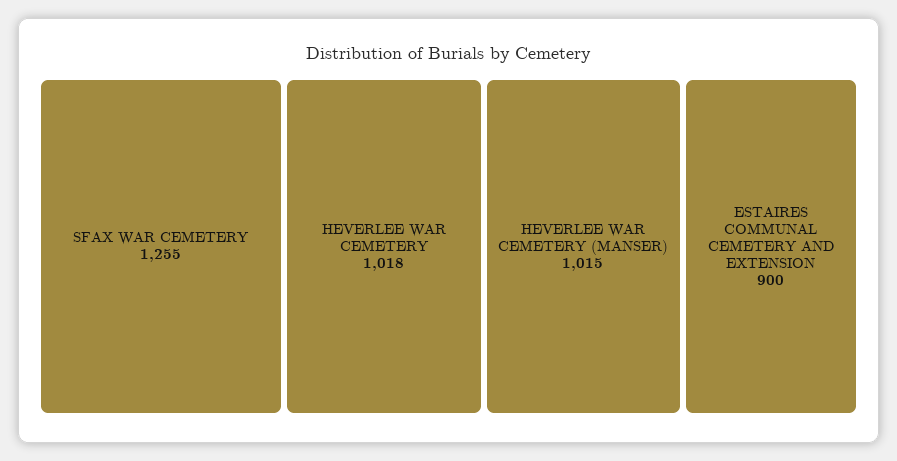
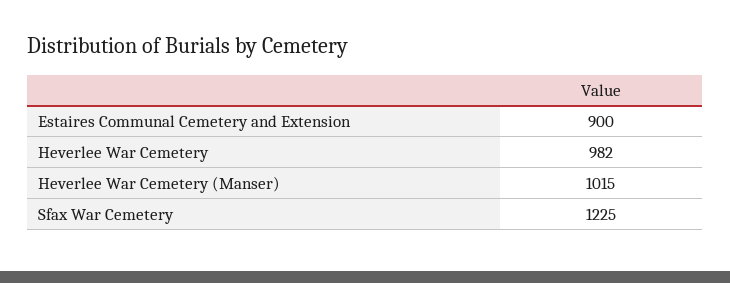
  {
-   "SFAX WAR CEMETERY": 1255,
+   "SFAX WAR CEMETERY": 1225,
-   "HEVERLEE WAR CEMETERY": 1018,
+   "HEVERLEE WAR CEMETERY": 982,
    "HEVERLEE WAR CEMETERY (MANSER)": 1015,
    "ESTAIRES COMMUNAL CEMETERY AND EXTENSION": 900
  }

